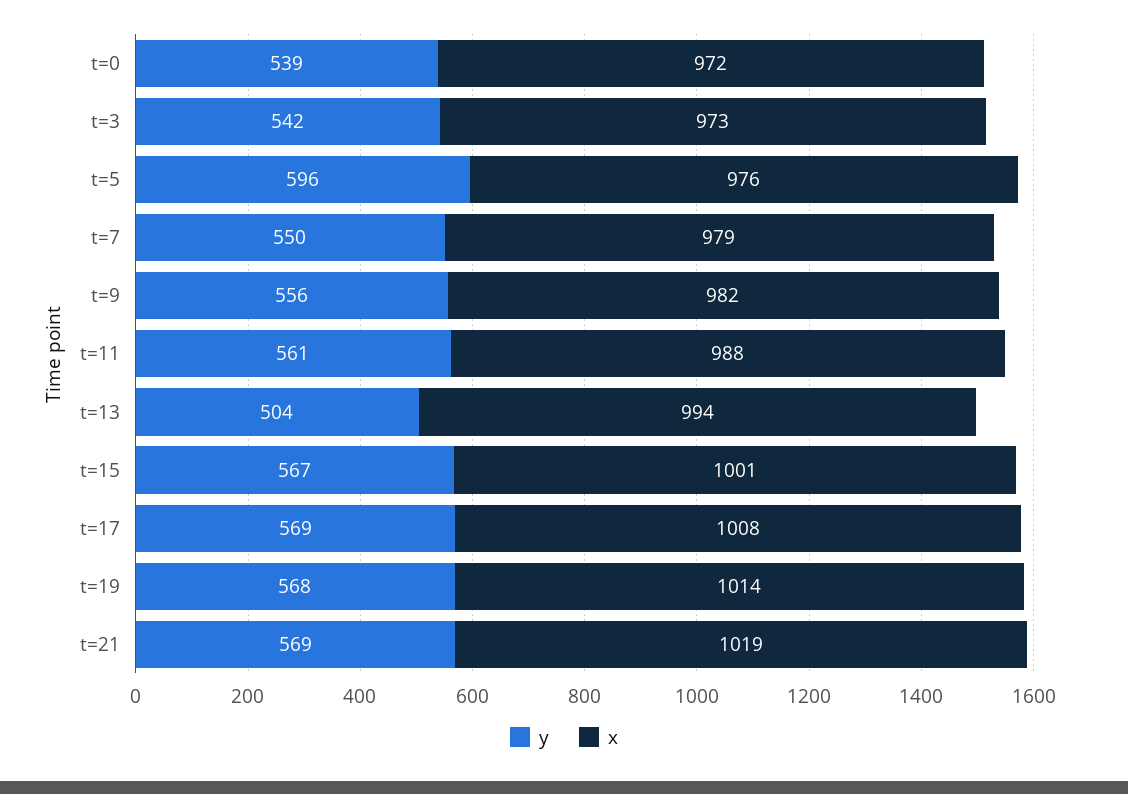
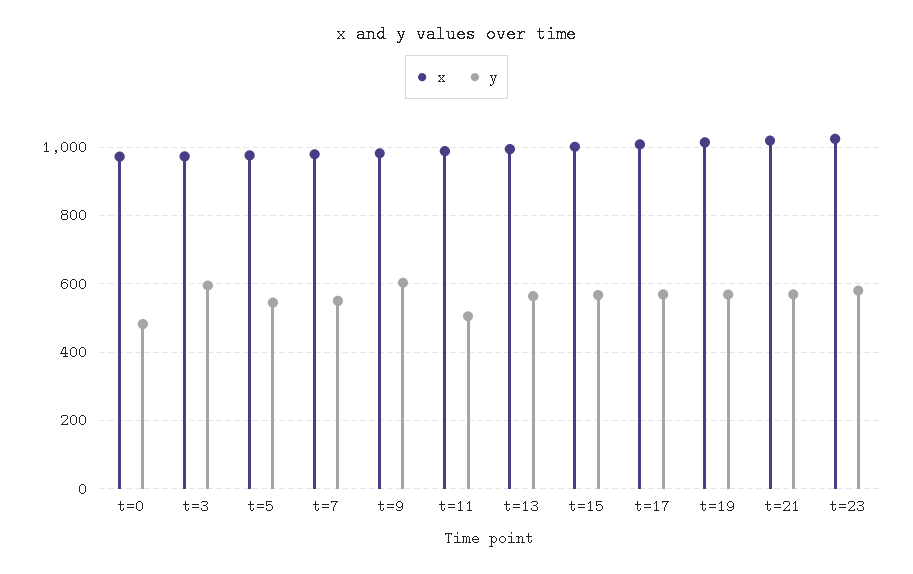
  {
    "y": {
-     "t=0": 539,
+     "t=0": 480,
-     "t=3": 542,
+     "t=3": 600,
-     "t=5": 596,
+     "t=5": 540,
      "t=7": 550,
-     "t=9": 556,
+     "t=9": 600,
-     "t=11": 561,
+     "t=11": 500,
-     "t=13": 504,
+     "t=13": 560,
      "t=15": 567,
      "t=17": 569,
      "t=19": 568,
-     "t=21": 569
+     "t=21": 569,
+     "t=23": 580
    },
    "x": {
      "t=0": 972,
      "t=3": 973,
      "t=5": 976,
      "t=7": 979,
      "t=9": 982,
      "t=11": 988,
      "t=13": 994,
      "t=15": 1001,
      "t=17": 1008,
      "t=19": 1014,
-     "t=21": 1019
+     "t=21": 1019,
+     "t=23": 1020
    }
  }

